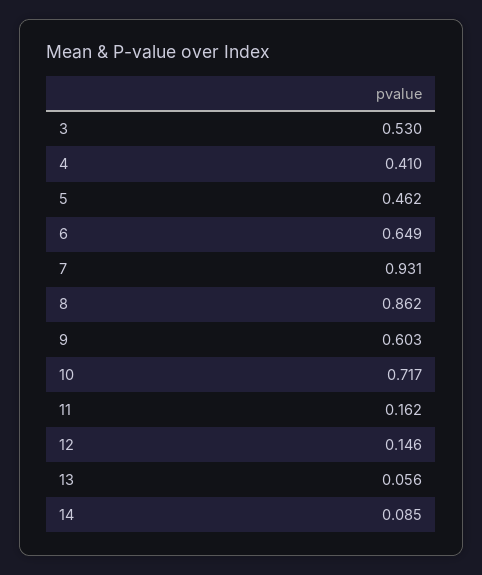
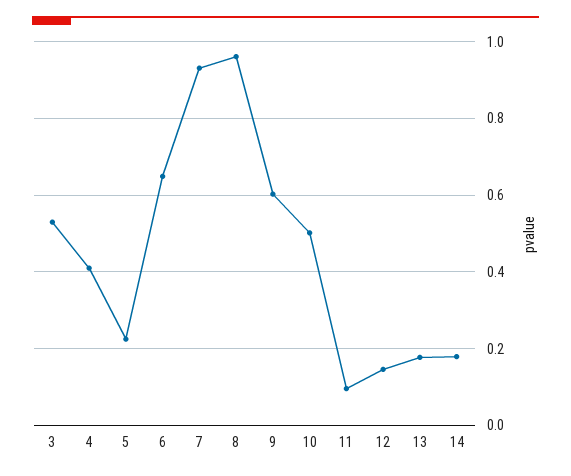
  {
    "3": 0.53,
    "4": 0.41,
-   "5": 0.462,
+   "5": 0.22,
    "6": 0.649,
    "7": 0.931,
-   "8": 0.862,
+   "8": 0.96,
    "9": 0.603,
-   "10": 0.717,
+   "10": 0.5,
-   "11": 0.162,
+   "11": 0.1,
    "12": 0.146,
-   "13": 0.056,
+   "13": 0.18,
-   "14": 0.085
+   "14": 0.18
  }

